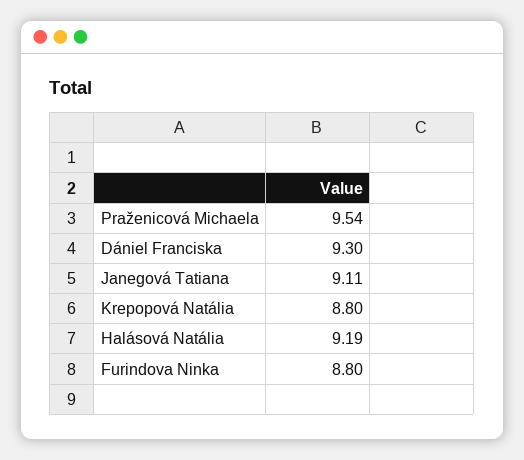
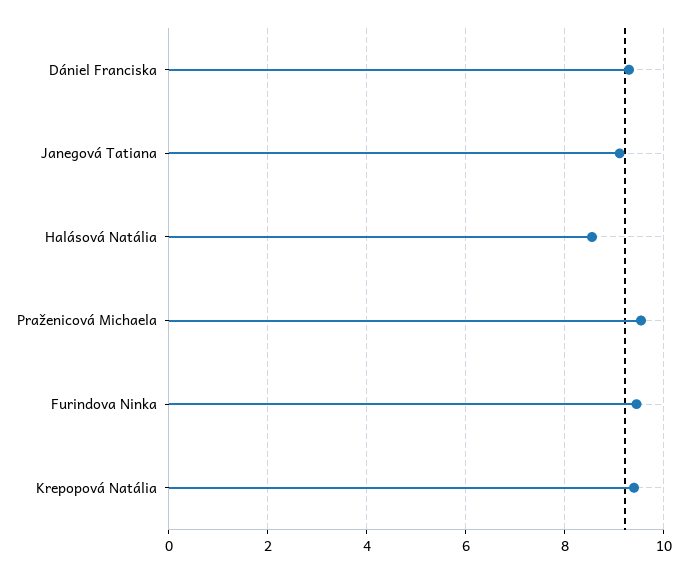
  {
    "Praženicová Michaela": 9.54,
    "Dániel Franciska": 9.3,
    "Janegová Tatiana": 9.11,
-   "Krepopová Natália": 8.8,
+   "Krepopová Natália": 9.4,
-   "Halásová Natália": 9.19,
+   "Halásová Natália": 8.6,
-   "Furindova Ninka": 8.8
+   "Furindova Ninka": 9.4
  }

